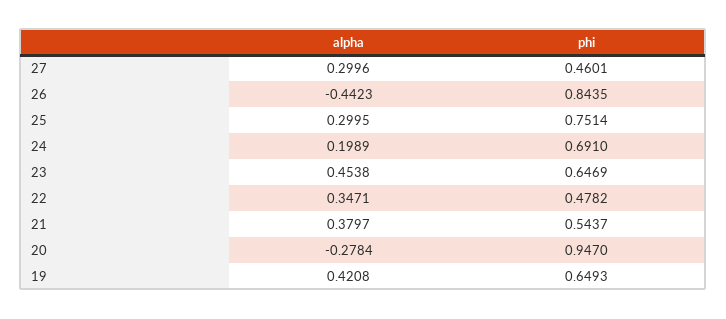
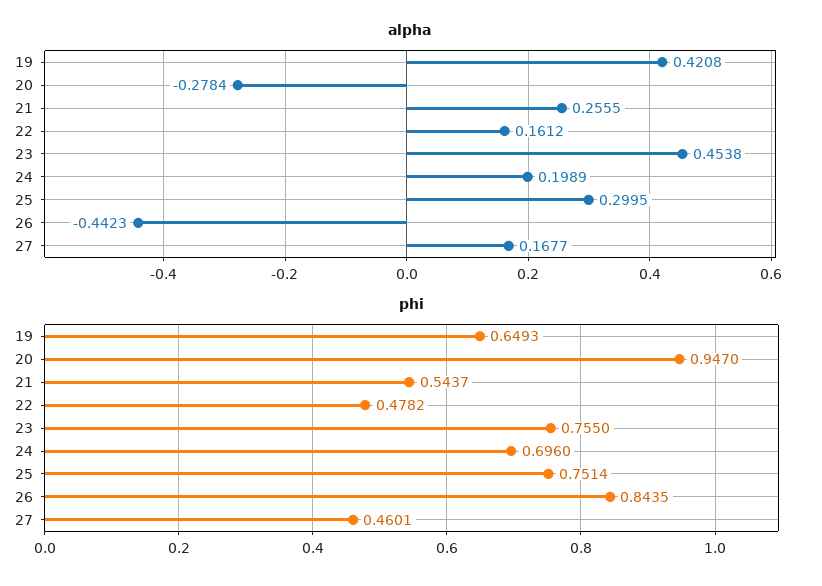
  {
    "alpha": {
-     "27": 0.2996,
+     "27": 0.1677,
      "26": -0.4423,
      "25": 0.2995,
      "24": 0.1989,
      "23": 0.4538,
-     "22": 0.3471,
+     "22": 0.1612,
-     "21": 0.3797,
+     "21": 0.2555,
      "20": -0.2784,
      "19": 0.4208
    },
    "phi": {
      "27": 0.4601,
      "26": 0.8435,
      "25": 0.7514,
-     "24": 0.691,
+     "24": 0.696,
-     "23": 0.6469,
+     "23": 0.755,
      "22": 0.4782,
      "21": 0.5437,
      "20": 0.947,
      "19": 0.6493
    }
  }

